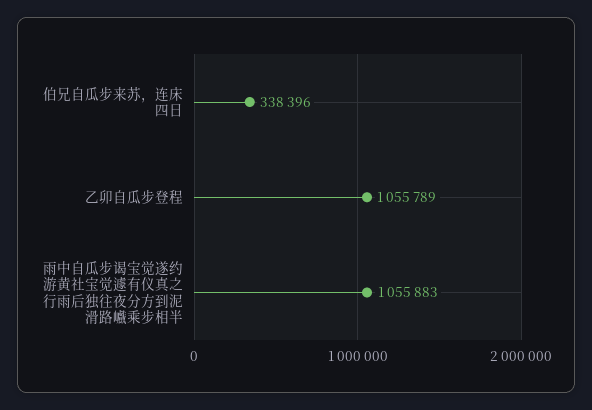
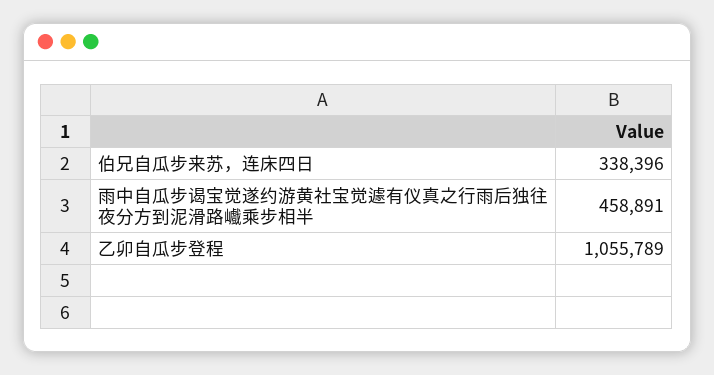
  {
    "伯兄自瓜步来苏，连床四日": 338396,
    "乙卯自瓜步登程": 1055789,
-   "雨中自瓜步谒宝觉遂约游黄社宝觉遽有仪真之行雨后独往夜分方到泥滑路巇乘步相半": 1055883
+   "雨中自瓜步谒宝觉遂约游黄社宝觉遽有仪真之行雨后独往夜分方到泥滑路巇乘步相半": 458891
  }

